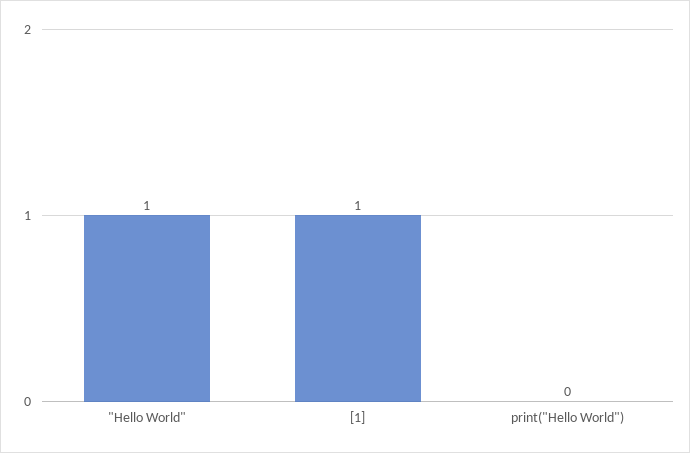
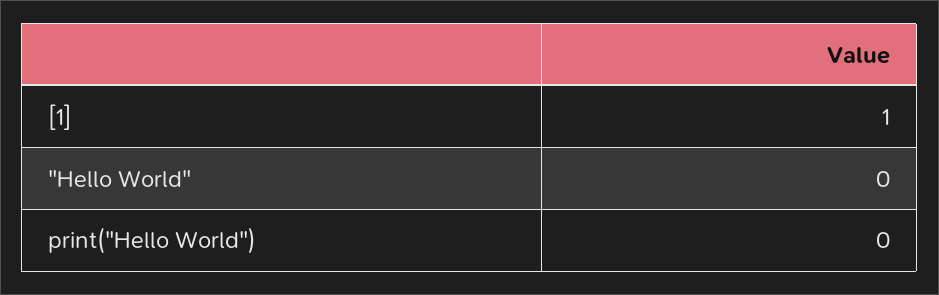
  {
-   "\"Hello World\"": 1,
+   "\"Hello World\"": 0,
    "[1]": 1,
    "print(\"Hello World\")": 0
  }

